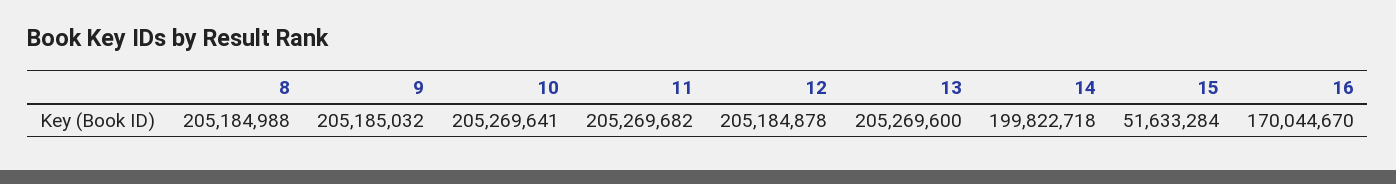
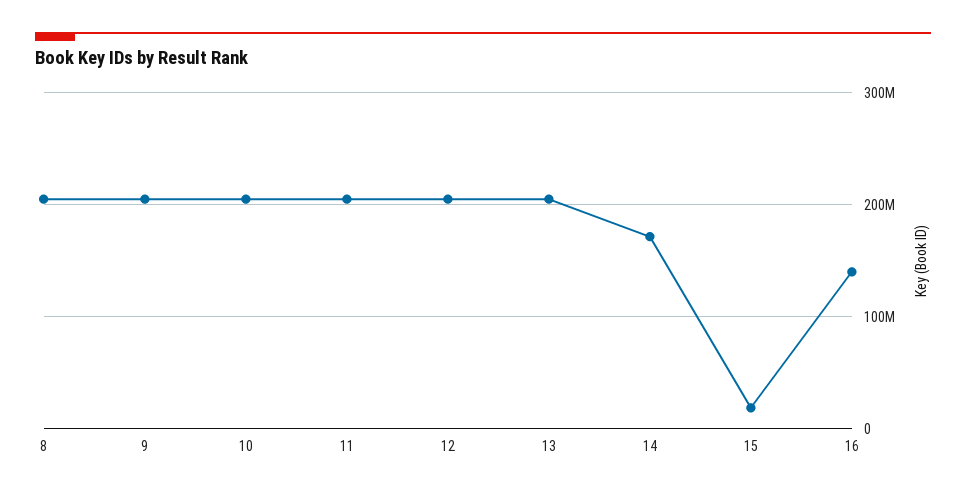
  {
    "8": 205184988,
    "9": 205185032,
    "10": 205269641,
    "11": 205269682,
    "12": 205184878,
    "13": 205269600,
-   "14": 199822718,
+   "14": 170000000,
-   "15": 51633284,
+   "15": 20000000,
-   "16": 170044670
+   "16": 140000000
  }

